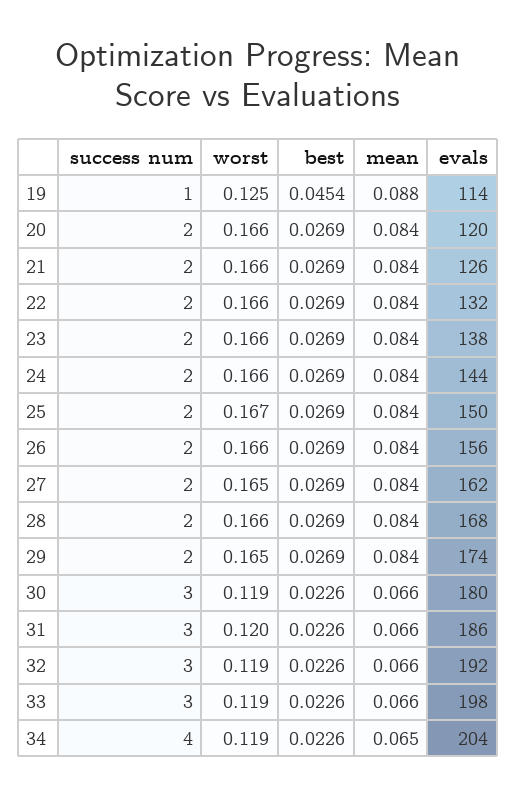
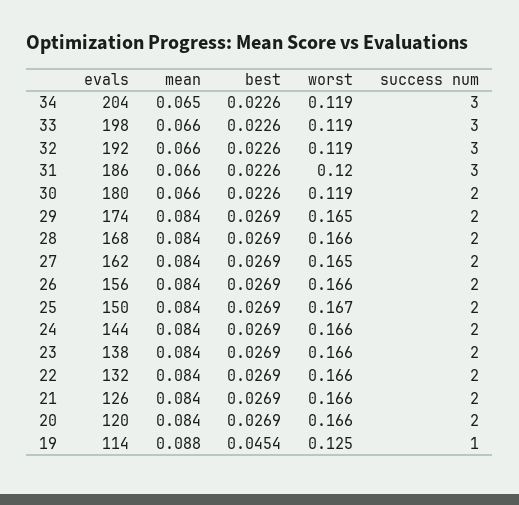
  {
    "success num": {
      "19": 1,
      "20": 2,
      "21": 2,
      "22": 2,
      "23": 2,
      "24": 2,
      "25": 2,
      "26": 2,
      "27": 2,
      "28": 2,
      "29": 2,
-     "30": 3,
+     "30": 2,
      "31": 3,
      "32": 3,
      "33": 3,
-     "34": 4
+     "34": 3
    },
    "worst": {
      "19": 0.125,
      "20": 0.166,
      "21": 0.166,
      "22": 0.166,
      "23": 0.166,
      "24": 0.166,
      "25": 0.167,
      "26": 0.166,
      "27": 0.165,
      "28": 0.166,
      "29": 0.165,
      "30": 0.119,
      "31": 0.12,
      "32": 0.119,
      "33": 0.119,
      "34": 0.119
    },
    "best": {
      "19": 0.0454,
      "20": 0.0269,
      "21": 0.0269,
      "22": 0.0269,
      "23": 0.0269,
      "24": 0.0269,
      "25": 0.0269,
      "26": 0.0269,
      "27": 0.0269,
      "28": 0.0269,
      "29": 0.0269,
      "30": 0.0226,
      "31": 0.0226,
      "32": 0.0226,
      "33": 0.0226,
      "34": 0.0226
    },
    "mean": {
      "19": 0.088,
      "20": 0.084,
      "21": 0.084,
      "22": 0.084,
      "23": 0.084,
      "24": 0.084,
      "25": 0.084,
      "26": 0.084,
      "27": 0.084,
      "28": 0.084,
      "29": 0.084,
      "30": 0.066,
      "31": 0.066,
      "32": 0.066,
      "33": 0.066,
      "34": 0.065
    },
    "evals": {
      "19": 114,
      "20": 120,
      "21": 126,
      "22": 132,
      "23": 138,
      "24": 144,
      "25": 150,
      "26": 156,
      "27": 162,
      "28": 168,
      "29": 174,
      "30": 180,
      "31": 186,
      "32": 192,
      "33": 198,
      "34": 204
    }
  }

